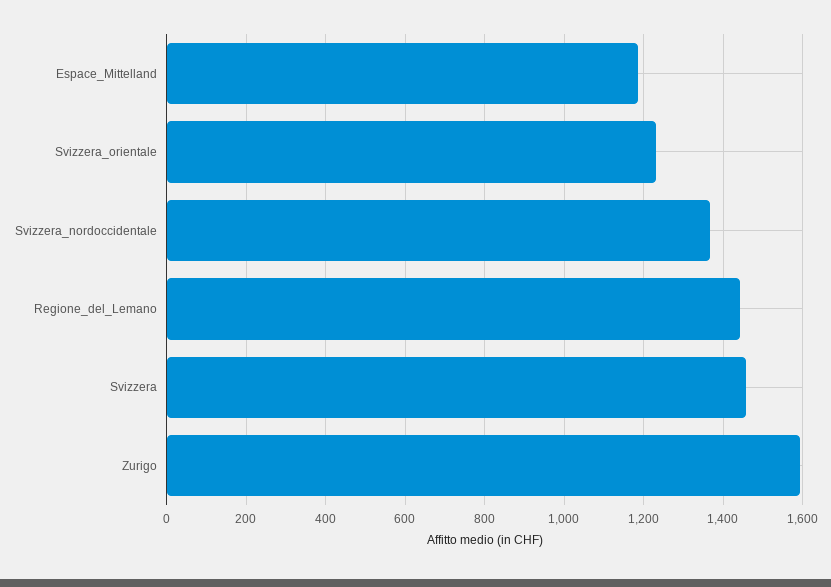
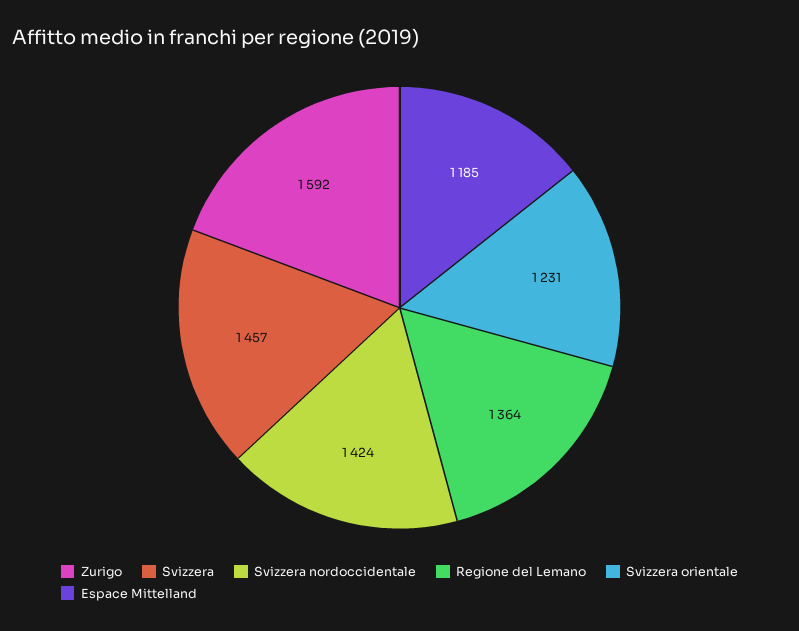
  {
    "Espace_Mittelland": 1185,
    "Svizzera_orientale": 1231,
-   "Svizzera_nordoccidentale": 1360,
+   "Svizzera_nordoccidentale": 1424,
-   "Regione_del_Lemano": 1440,
+   "Regione_del_Lemano": 1364,
    "Svizzera": 1457,
    "Zurigo": 1592
  }

